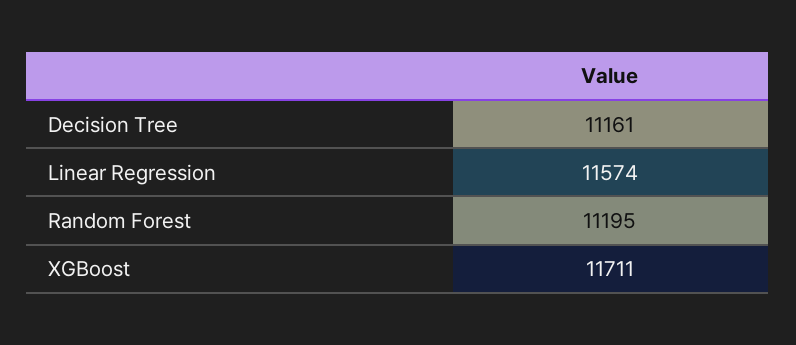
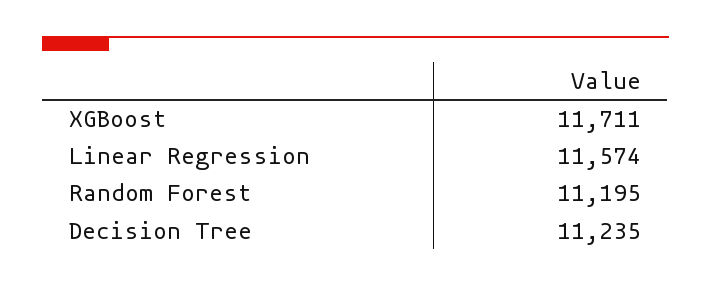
  {
-   "Decision Tree": 11161,
+   "Decision Tree": 11235,
    "Linear Regression": 11574,
    "Random Forest": 11195,
    "XGBoost": 11711
  }

